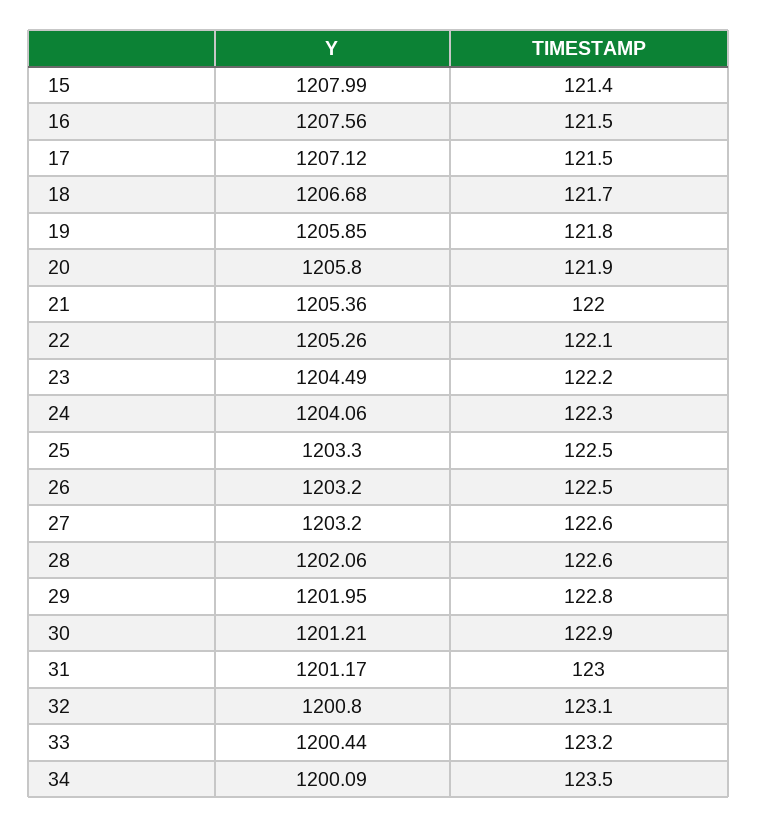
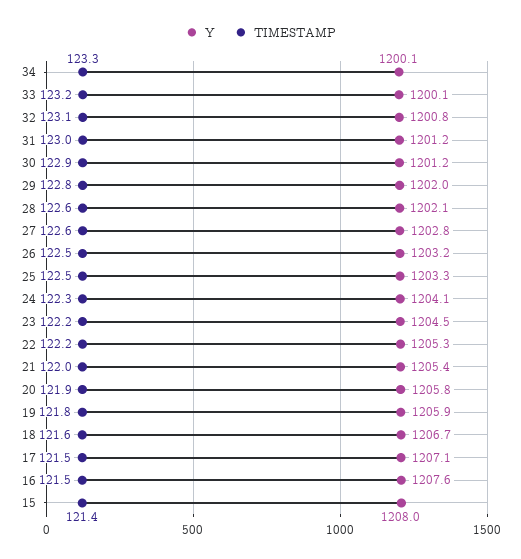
  {
    "Y": {
      "15": 1207.99,
      "16": 1207.56,
      "17": 1207.12,
      "18": 1206.68,
      "19": 1205.85,
      "20": 1205.8,
      "21": 1205.36,
      "22": 1205.26,
      "23": 1204.49,
      "24": 1204.06,
      "25": 1203.3,
      "26": 1203.2,
-     "27": 1203.2,
+     "27": 1202.8,
      "28": 1202.06,
      "29": 1201.95,
      "30": 1201.21,
      "31": 1201.17,
      "32": 1200.8,
-     "33": 1200.44,
+     "33": 1200.1,
      "34": 1200.09
    },
    "TIMESTAMP": {
      "15": 121.4,
      "16": 121.5,
      "17": 121.5,
-     "18": 121.7,
+     "18": 121.6,
      "19": 121.8,
      "20": 121.9,
      "21": 122,
-     "22": 122.1,
+     "22": 122.2,
      "23": 122.2,
      "24": 122.3,
      "25": 122.5,
      "26": 122.5,
      "27": 122.6,
      "28": 122.6,
      "29": 122.8,
      "30": 122.9,
      "31": 123,
      "32": 123.1,
      "33": 123.2,
-     "34": 123.5
+     "34": 123.3
    }
  }

